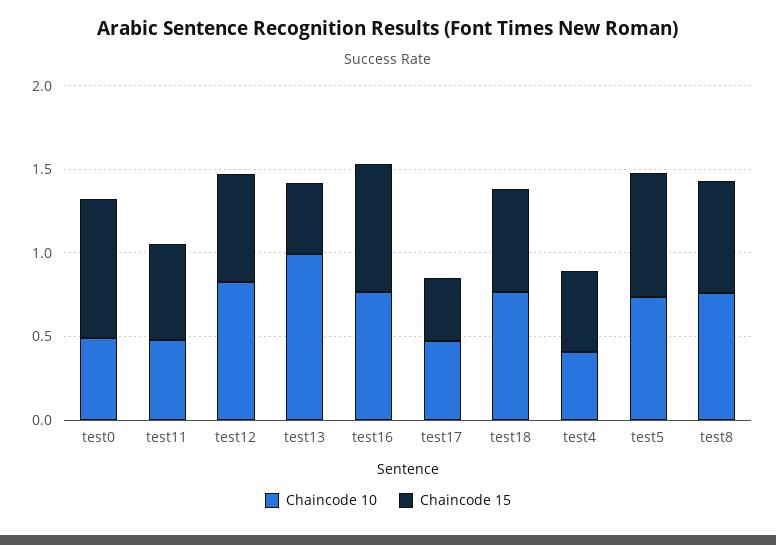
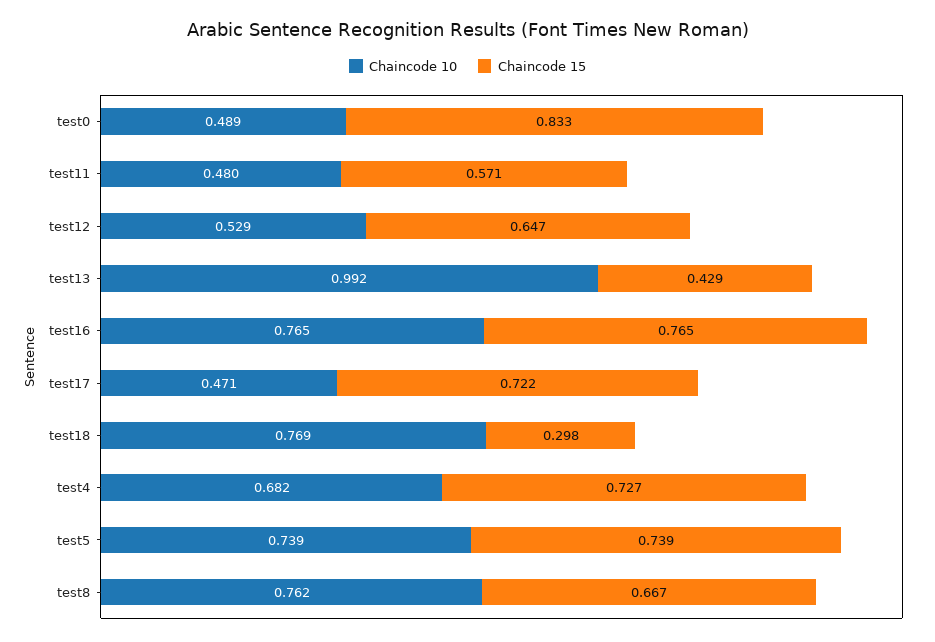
  {
    "Chaincode 10": {
      "test0": 0.489,
      "test11": 0.48,
-     "test12": 0.8,
+     "test12": 0.529,
      "test13": 0.992,
      "test16": 0.765,
      "test17": 0.471,
      "test18": 0.769,
-     "test4": 0.4,
+     "test4": 0.682,
      "test5": 0.739,
      "test8": 0.762
    },
    "Chaincode 15": {
      "test0": 0.833,
      "test11": 0.571,
      "test12": 0.647,
      "test13": 0.429,
      "test16": 0.765,
-     "test17": 0.4,
+     "test17": 0.722,
-     "test18": 0.6,
+     "test18": 0.298,
-     "test4": 0.5,
+     "test4": 0.727,
      "test5": 0.739,
      "test8": 0.667
    }
  }

